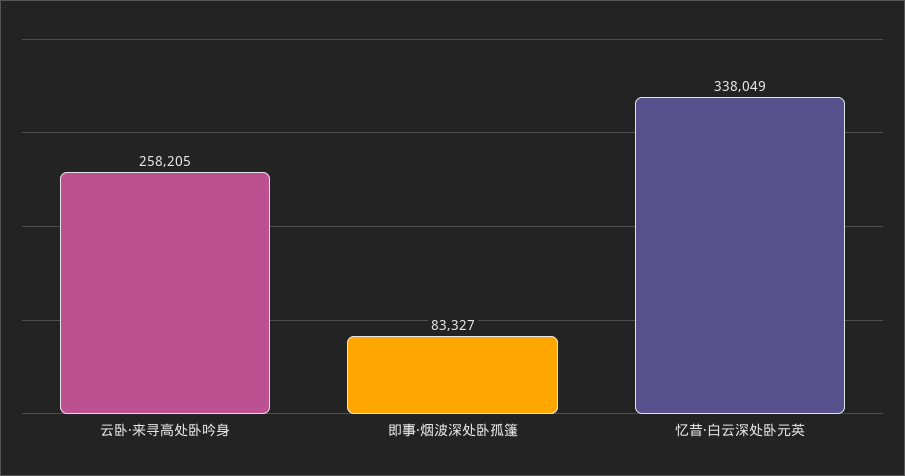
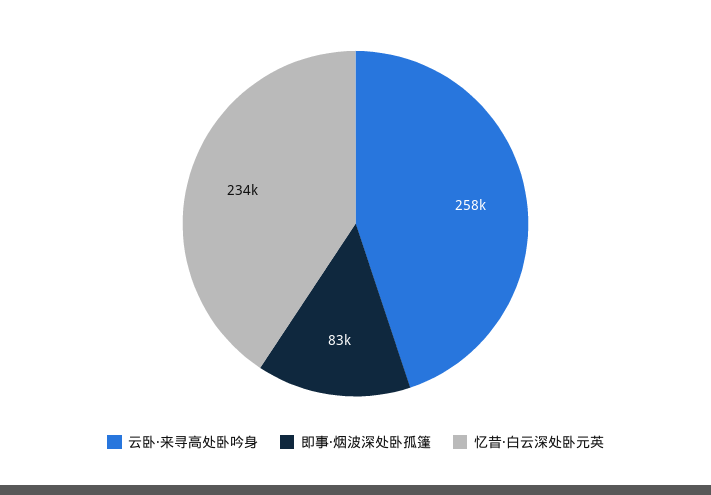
  {
    "云卧·来寻高处卧吟身": 258205,
    "即事·烟波深处卧孤篷": 83327,
-   "忆昔·白云深处卧元英": 338049
+   "忆昔·白云深处卧元英": 234000
  }

